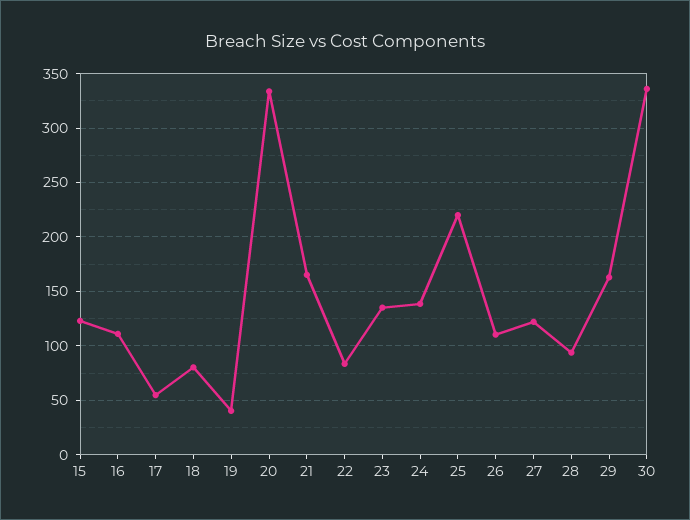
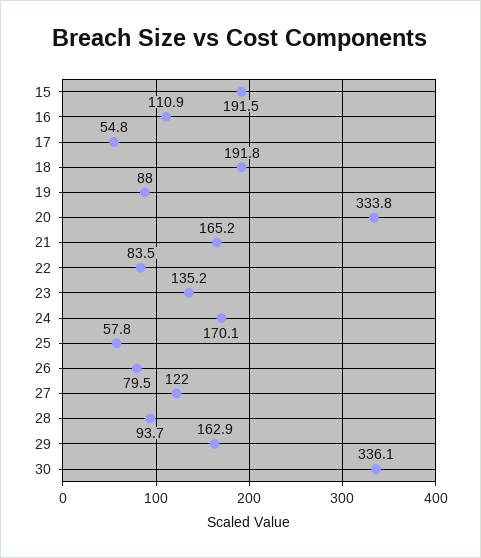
  {
-   "15": 120,
+   "15": 191.5,
    "16": 110.9,
    "17": 54.8,
-   "18": 80,
+   "18": 191.8,
-   "19": 40,
+   "19": 88,
    "20": 333.8,
    "21": 165.2,
    "22": 83.5,
    "23": 135.2,
-   "24": 140,
+   "24": 170.1,
-   "25": 220,
+   "25": 57.8,
-   "26": 110,
+   "26": 79.5,
    "27": 122,
    "28": 93.7,
    "29": 162.9,
    "30": 336.1
  }

